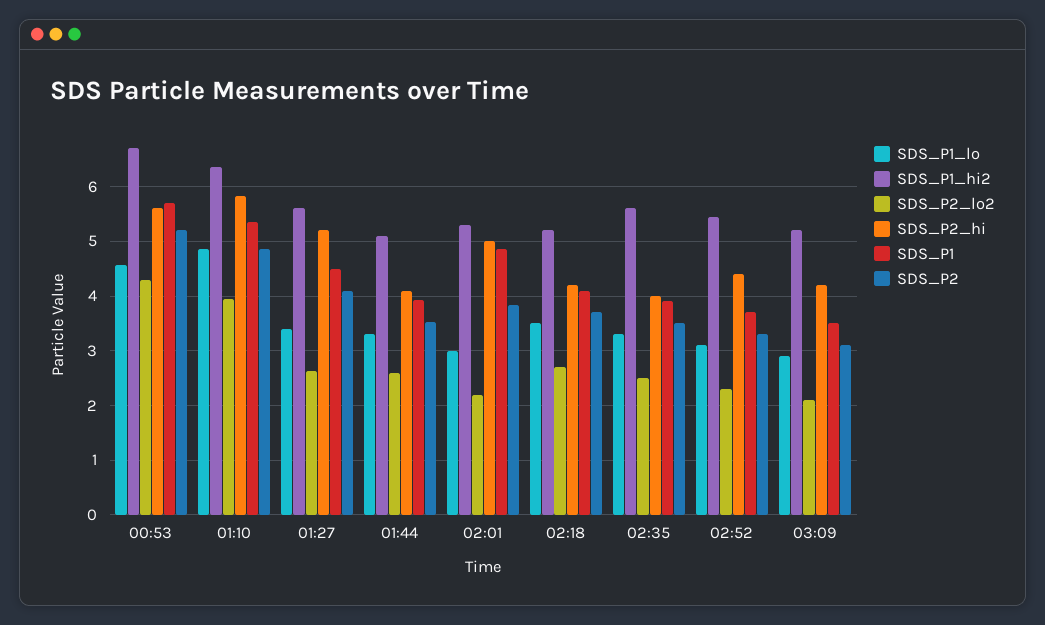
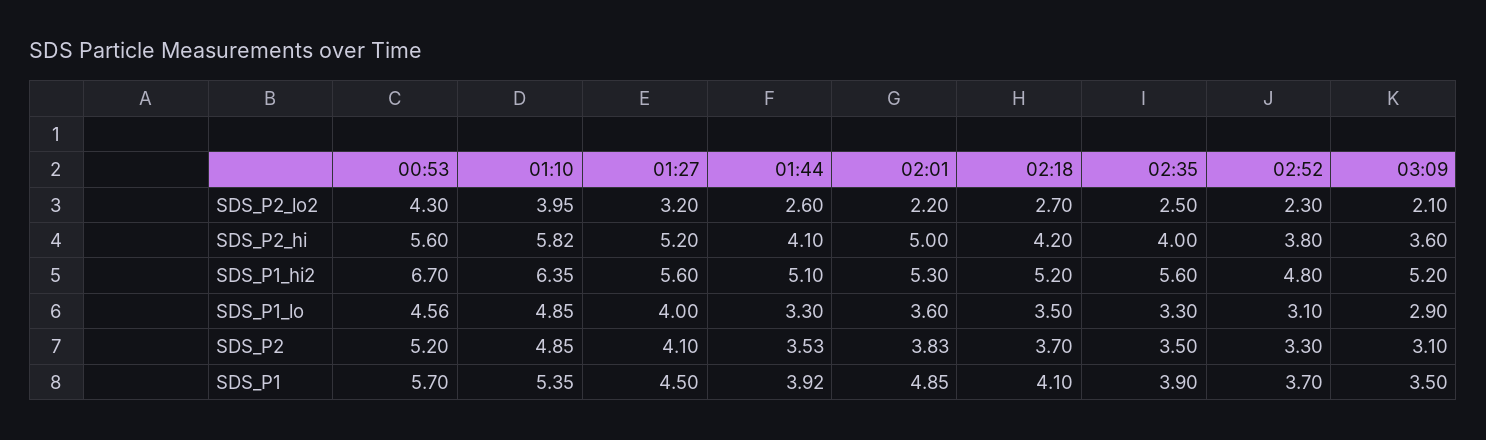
  {
    "SDS_P1_lo": {
      "00:53": 4.56,
      "01:10": 4.85,
-     "01:27": 3.4,
+     "01:27": 4,
      "01:44": 3.3,
-     "02:01": 3,
+     "02:01": 3.6,
      "02:18": 3.5,
      "02:35": 3.3,
      "02:52": 3.1,
      "03:09": 2.9
    },
    "SDS_P1_hi2": {
      "00:53": 6.7,
      "01:10": 6.35,
      "01:27": 5.6,
      "01:44": 5.1,
      "02:01": 5.3,
      "02:18": 5.2,
      "02:35": 5.6,
-     "02:52": 5.4,
+     "02:52": 4.8,
      "03:09": 5.2
    },
    "SDS_P2_lo2": {
      "00:53": 4.3,
      "01:10": 3.95,
-     "01:27": 2.6,
+     "01:27": 3.2,
      "01:44": 2.6,
      "02:01": 2.2,
      "02:18": 2.7,
      "02:35": 2.5,
      "02:52": 2.3,
      "03:09": 2.1
    },
    "SDS_P2_hi": {
      "00:53": 5.6,
      "01:10": 5.82,
      "01:27": 5.2,
      "01:44": 4.1,
      "02:01": 5,
      "02:18": 4.2,
      "02:35": 4,
-     "02:52": 4.4,
+     "02:52": 3.8,
-     "03:09": 4.2
+     "03:09": 3.6
    },
    "SDS_P1": {
      "00:53": 5.7,
      "01:10": 5.35,
      "01:27": 4.5,
      "01:44": 3.92,
      "02:01": 4.85,
      "02:18": 4.1,
      "02:35": 3.9,
      "02:52": 3.7,
      "03:09": 3.5
    },
    "SDS_P2": {
      "00:53": 5.2,
      "01:10": 4.85,
      "01:27": 4.1,
      "01:44": 3.53,
      "02:01": 3.83,
      "02:18": 3.7,
      "02:35": 3.5,
      "02:52": 3.3,
      "03:09": 3.1
    }
  }

